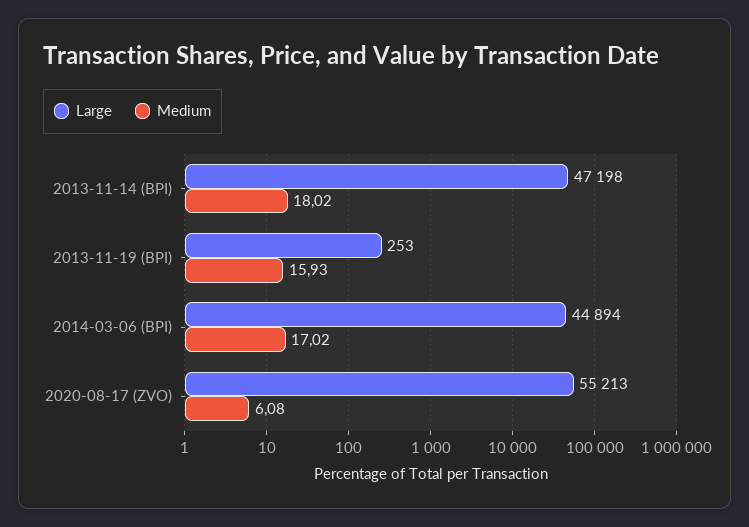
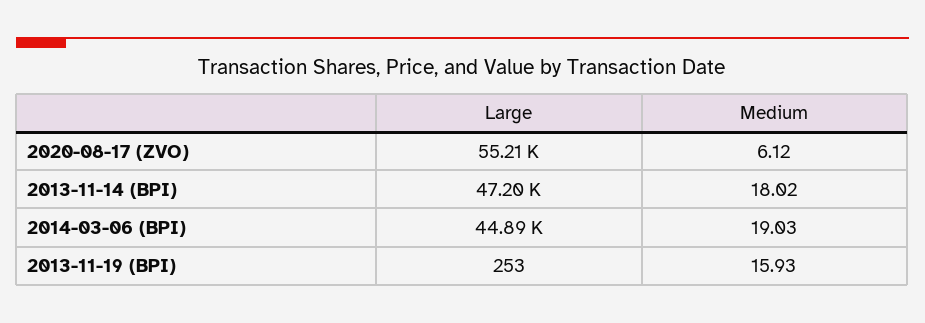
  {
    "Large": {
      "2013-11-14 (BPI)": 47198,
      "2013-11-19 (BPI)": 253,
      "2014-03-06 (BPI)": 44894,
      "2020-08-17 (ZVO)": 55213
    },
    "Medium": {
      "2013-11-14 (BPI)": 18.02,
      "2013-11-19 (BPI)": 15.93,
-     "2014-03-06 (BPI)": 17.02,
+     "2014-03-06 (BPI)": 19.03,
-     "2020-08-17 (ZVO)": 6.08
+     "2020-08-17 (ZVO)": 6.12
    }
  }

